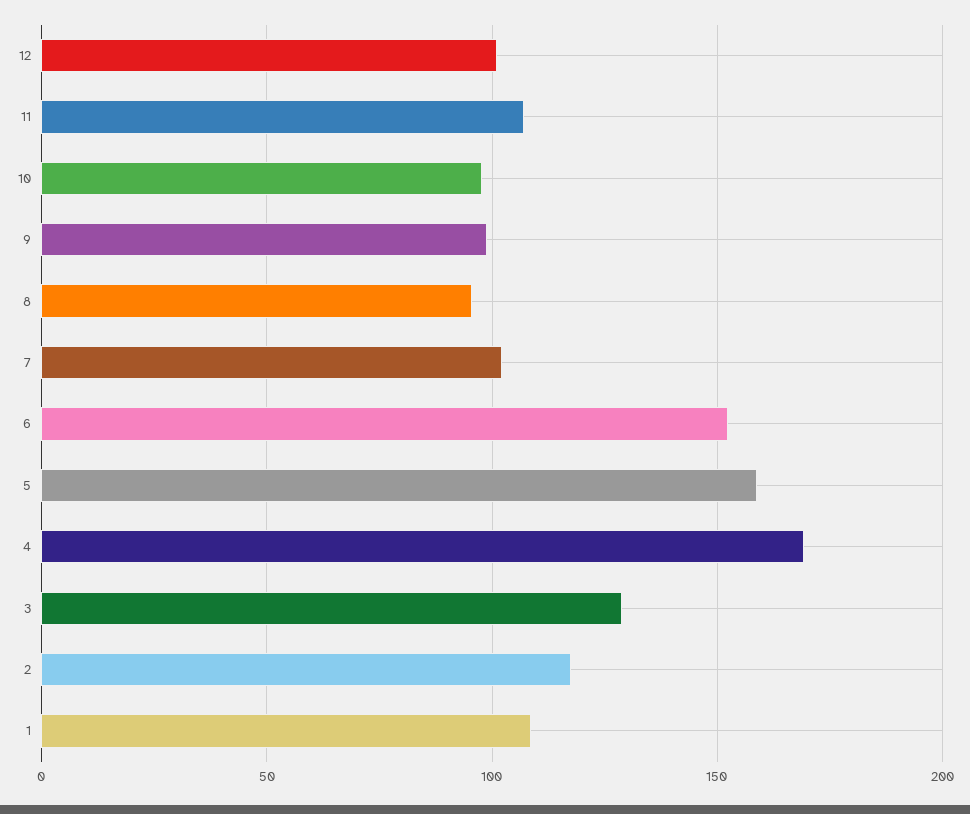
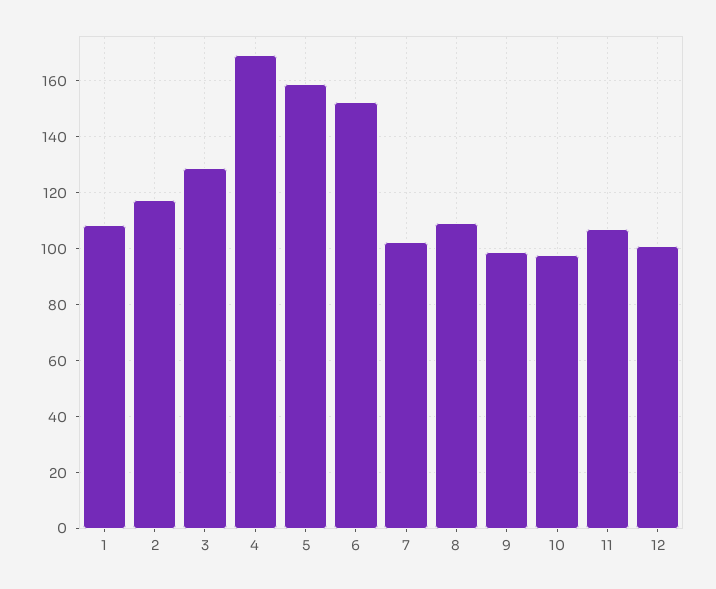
  {
    "12": 100,
    "11": 107.5,
    "10": 97.5,
    "9": 100,
-   "8": 95,
+   "8": 110,
    "7": 102.5,
    "6": 152.5,
    "5": 160,
    "4": 170,
    "3": 130,
    "2": 117.5,
    "1": 107.5
  }

